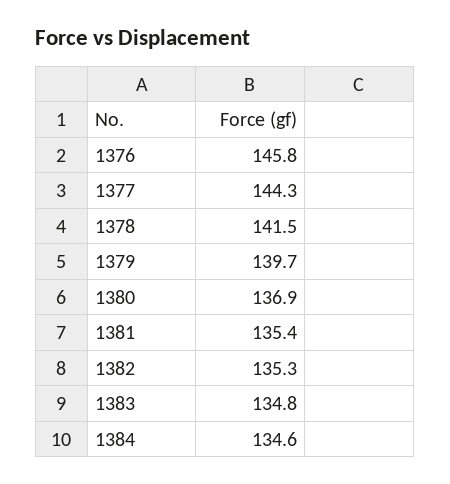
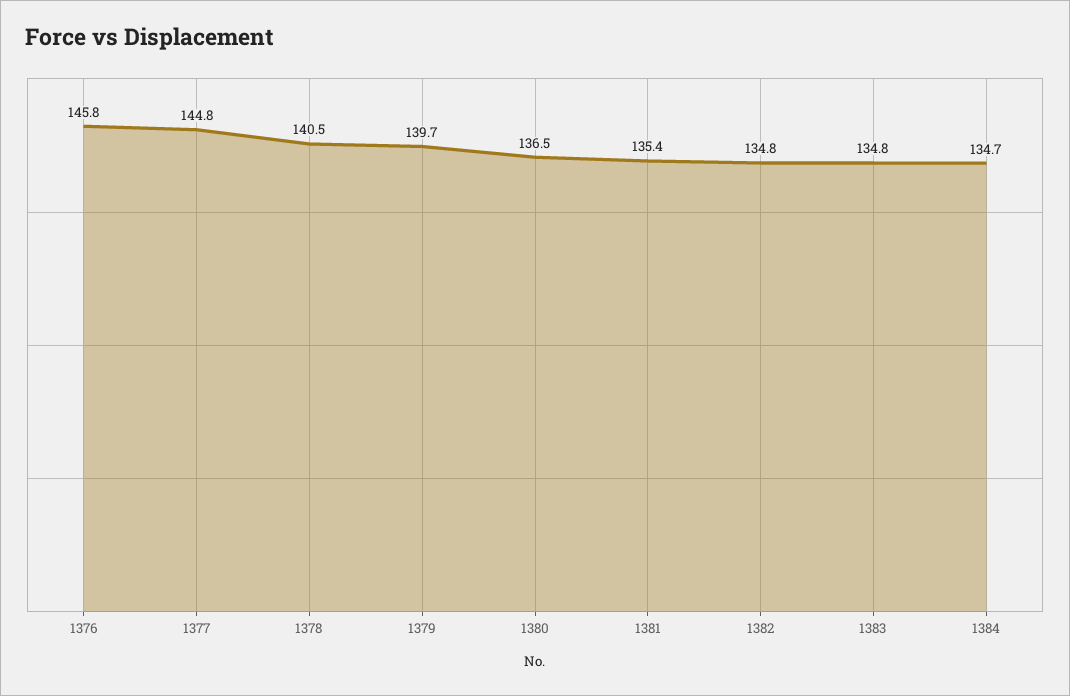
  {
    "1376": 145.8,
-   "1377": 144.3,
+   "1377": 144.8,
-   "1378": 141.5,
+   "1378": 140.5,
    "1379": 139.7,
-   "1380": 136.9,
+   "1380": 136.5,
    "1381": 135.4,
-   "1382": 135.3,
+   "1382": 134.8,
    "1383": 134.8,
-   "1384": 134.6
+   "1384": 134.7
  }

